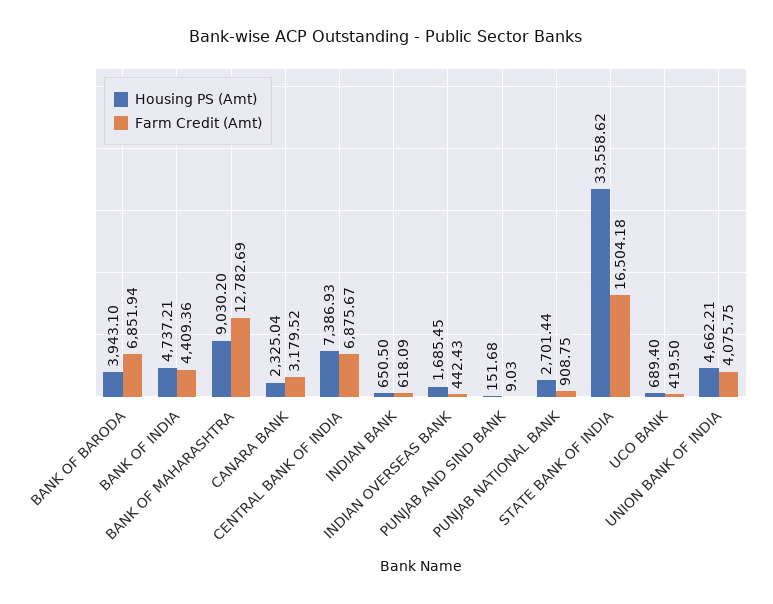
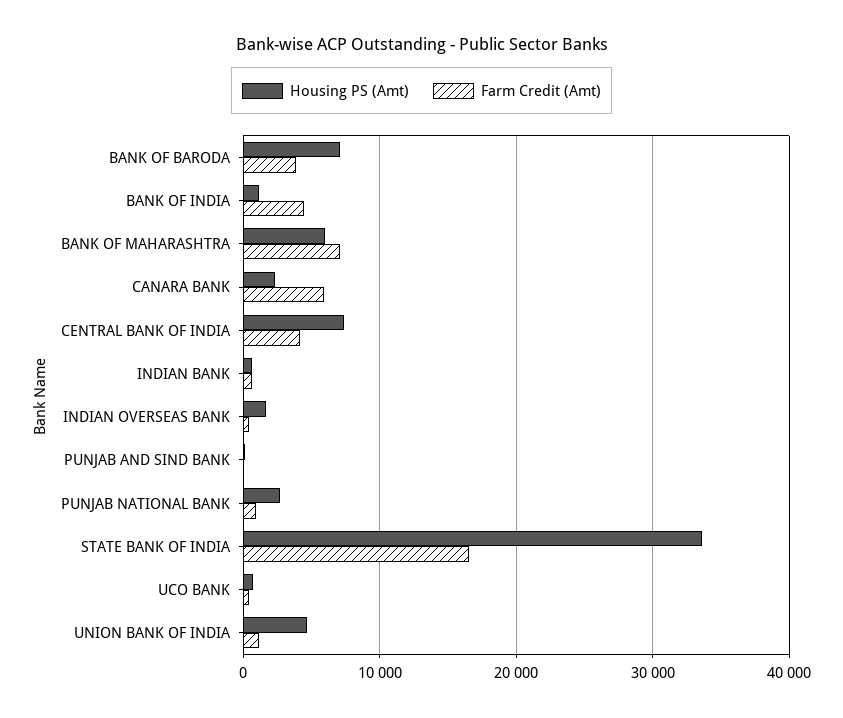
  {
    "Housing PS (Amt)": {
-     "BANK OF BARODA": 3943.1,
+     "BANK OF BARODA": 7000,
-     "BANK OF INDIA": 4737.21,
+     "BANK OF INDIA": 1000,
-     "BANK OF MAHARASHTRA": 9030.2,
+     "BANK OF MAHARASHTRA": 6000,
      "CANARA BANK": 2325.04,
      "CENTRAL BANK OF INDIA": 7386.93,
      "INDIAN BANK": 650.5,
      "INDIAN OVERSEAS BANK": 1685.45,
      "PUNJAB AND SIND BANK": 151.68,
      "PUNJAB NATIONAL BANK": 2701.44,
      "STATE BANK OF INDIA": 33558.62,
      "UCO BANK": 689.4,
      "UNION BANK OF INDIA": 4662.21
    },
    "Farm Credit (Amt)": {
-     "BANK OF BARODA": 6851.94,
+     "BANK OF BARODA": 4000,
      "BANK OF INDIA": 4409.36,
-     "BANK OF MAHARASHTRA": 12782.69,
+     "BANK OF MAHARASHTRA": 7000,
-     "CANARA BANK": 3179.52,
+     "CANARA BANK": 6000,
-     "CENTRAL BANK OF INDIA": 6875.67,
+     "CENTRAL BANK OF INDIA": 4000,
      "INDIAN BANK": 618.09,
      "INDIAN OVERSEAS BANK": 442.43,
      "PUNJAB AND SIND BANK": 9.03,
      "PUNJAB NATIONAL BANK": 908.75,
      "STATE BANK OF INDIA": 16504.18,
      "UCO BANK": 419.5,
-     "UNION BANK OF INDIA": 4075.75
+     "UNION BANK OF INDIA": 1000
    }
  }

